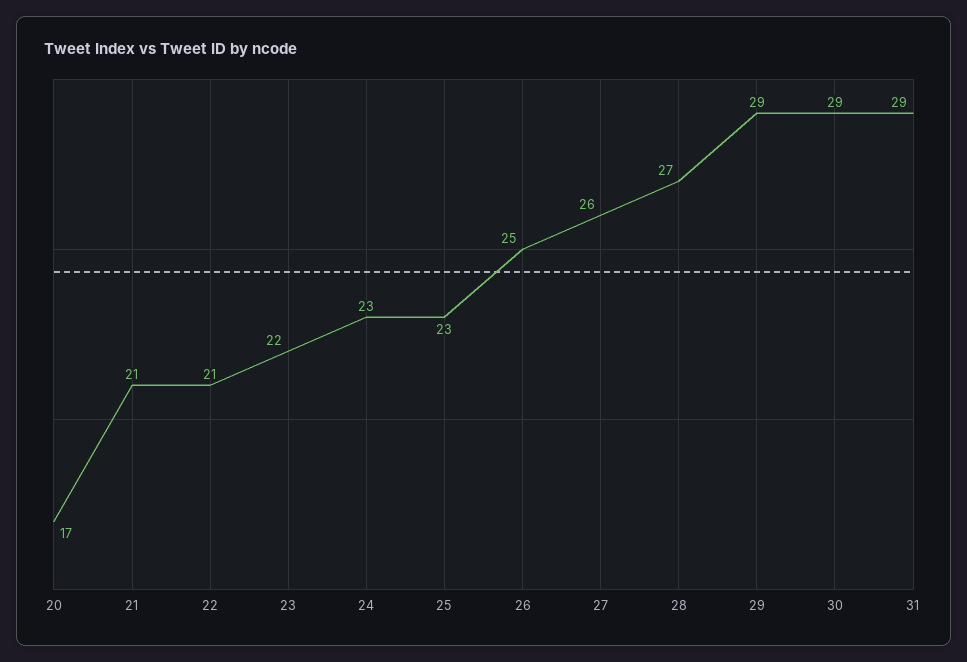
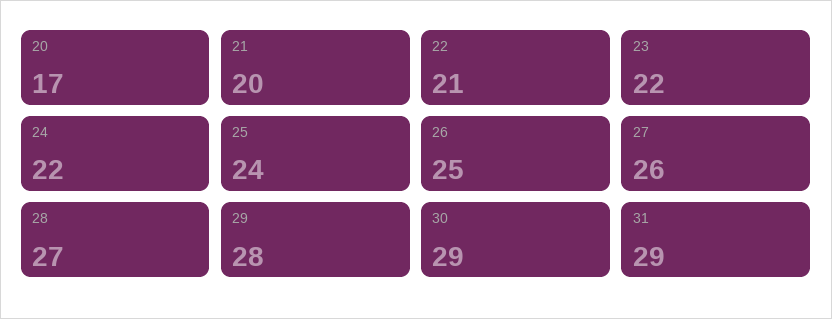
  {
    "20": 17,
-   "21": 21,
+   "21": 20,
    "22": 21,
    "23": 22,
-   "24": 23,
+   "24": 22,
-   "25": 23,
+   "25": 24,
    "26": 25,
    "27": 26,
    "28": 27,
-   "29": 29,
+   "29": 28,
    "30": 29,
    "31": 29
  }

